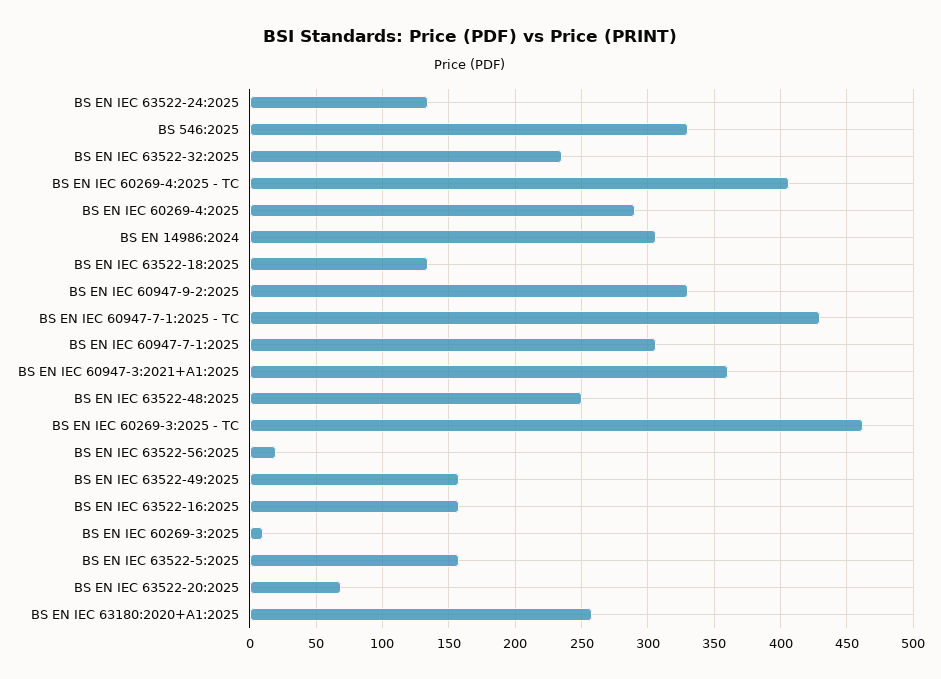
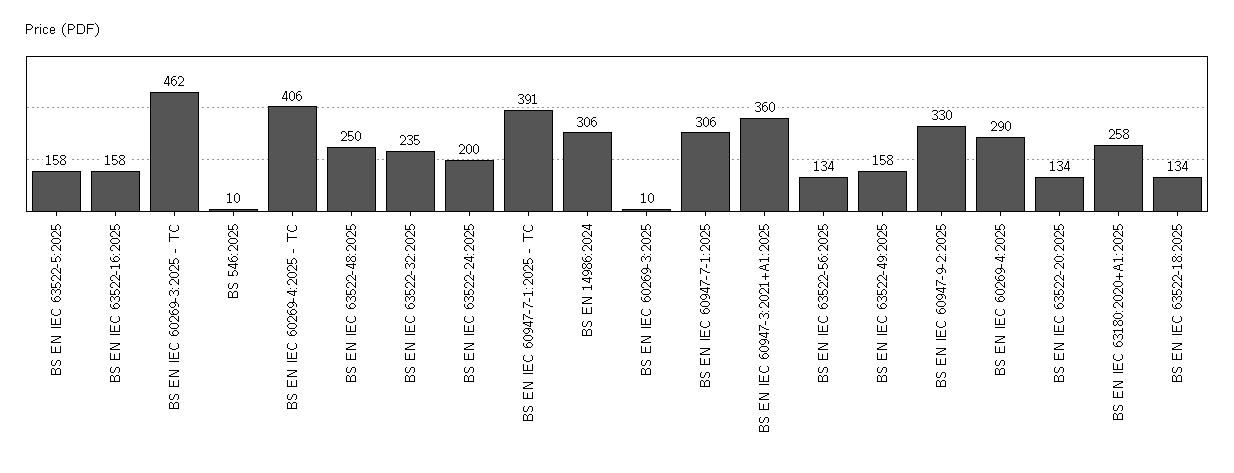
  {
-   "BS EN IEC 63522-24:2025": 135,
+   "BS EN IEC 63522-24:2025": 200,
-   "BS 546:2025": 330,
+   "BS 546:2025": 10,
    "BS EN IEC 63522-32:2025": 235,
    "BS EN IEC 60269-4:2025 - TC": 406,
    "BS EN IEC 60269-4:2025": 290,
    "BS EN 14986:2024": 306,
    "BS EN IEC 63522-18:2025": 134,
    "BS EN IEC 60947-9-2:2025": 330,
-   "BS EN IEC 60947-7-1:2025 - TC": 430,
+   "BS EN IEC 60947-7-1:2025 - TC": 391,
    "BS EN IEC 60947-7-1:2025": 306,
    "BS EN IEC 60947-3:2021+A1:2025": 360,
    "BS EN IEC 63522-48:2025": 250,
    "BS EN IEC 60269-3:2025 - TC": 462,
-   "BS EN IEC 63522-56:2025": 20,
+   "BS EN IEC 63522-56:2025": 134,
    "BS EN IEC 63522-49:2025": 158,
    "BS EN IEC 63522-16:2025": 158,
    "BS EN IEC 60269-3:2025": 10,
    "BS EN IEC 63522-5:2025": 158,
-   "BS EN IEC 63522-20:2025": 70,
+   "BS EN IEC 63522-20:2025": 134,
    "BS EN IEC 63180:2020+A1:2025": 258
  }

